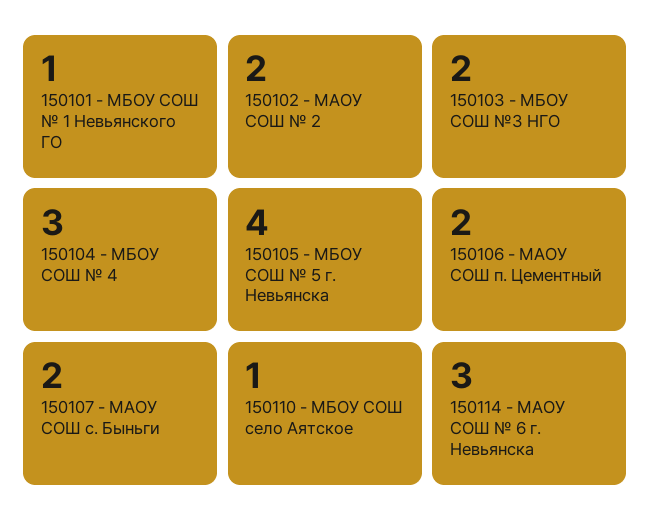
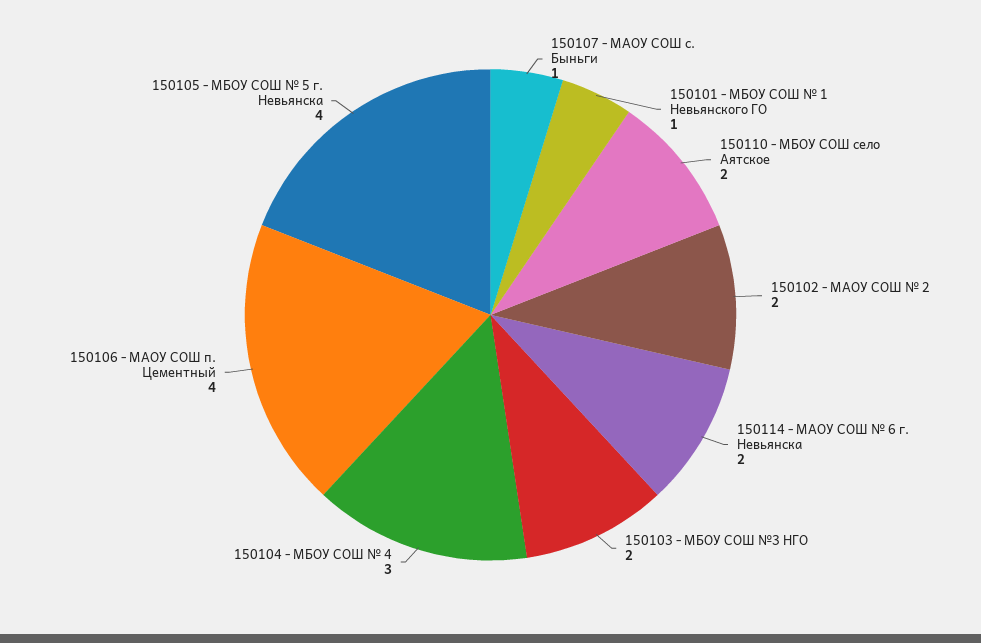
  {
    "150101 - МБОУ СОШ № 1 Невьянского ГО": 1,
    "150102 - МАОУ СОШ № 2": 2,
    "150103 - МБОУ СОШ №3 НГО": 2,
    "150104 - МБОУ СОШ № 4": 3,
    "150105 - МБОУ СОШ № 5 г. Невьянска": 4,
-   "150106 - МАОУ СОШ п. Цементный": 2,
+   "150106 - МАОУ СОШ п. Цементный": 4,
-   "150107 - МАОУ СОШ с. Быньги": 2,
+   "150107 - МАОУ СОШ с. Быньги": 1,
-   "150110 - МБОУ СОШ село Аятское": 1,
+   "150110 - МБОУ СОШ село Аятское": 2,
-   "150114 - МАОУ СОШ № 6 г. Невьянска": 3
+   "150114 - МАОУ СОШ № 6 г. Невьянска": 2
  }

